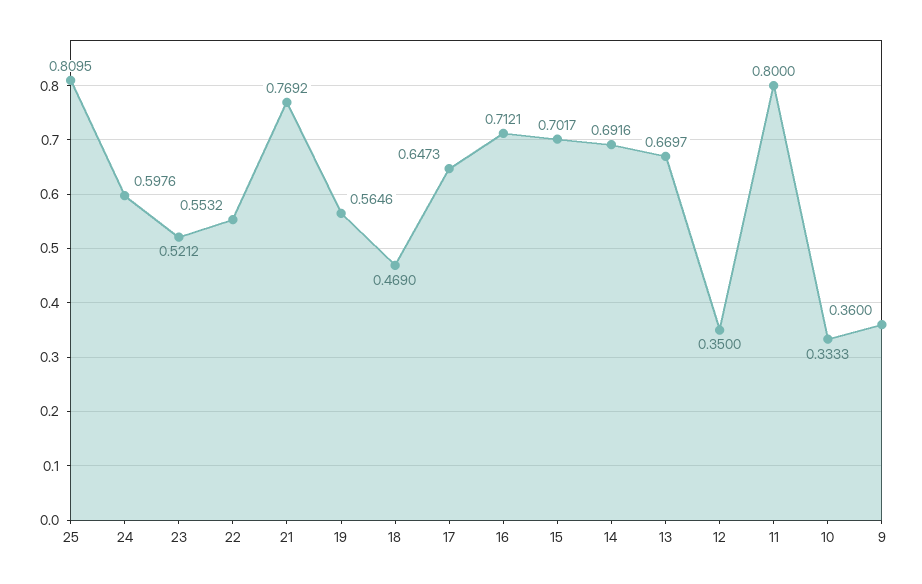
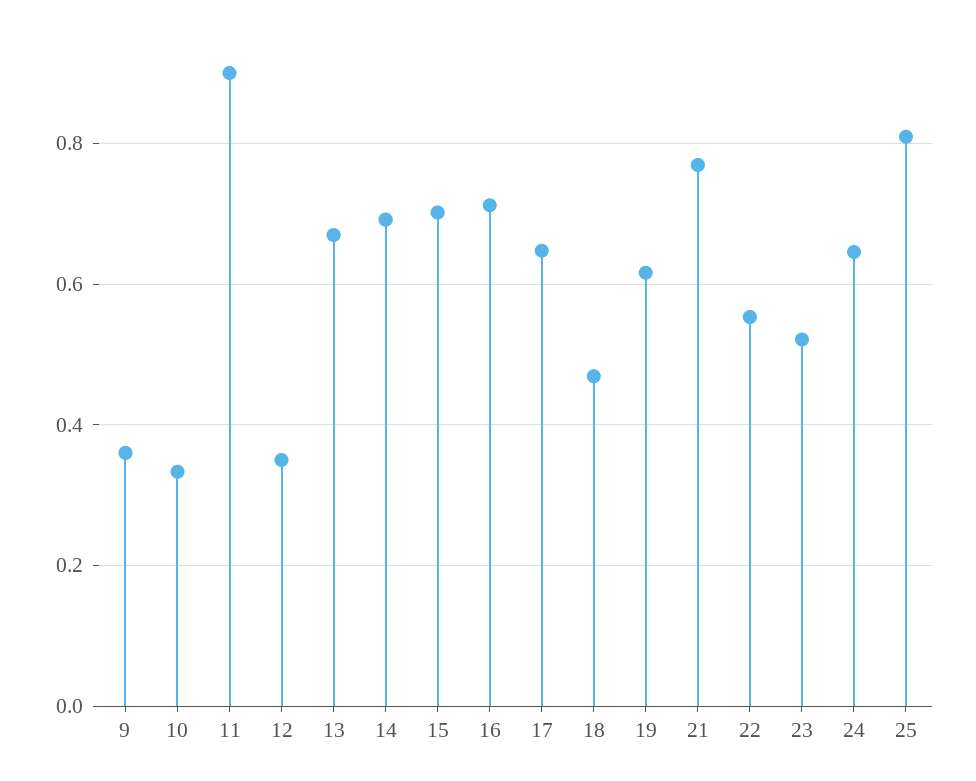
  {
    "25": 0.8095,
-   "24": 0.5976,
+   "24": 0.64,
    "23": 0.5212,
    "22": 0.5532,
    "21": 0.7692,
-   "19": 0.5646,
+   "19": 0.62,
    "18": 0.469,
    "17": 0.6473,
    "16": 0.7121,
    "15": 0.7017,
    "14": 0.6916,
    "13": 0.6697,
    "12": 0.35,
-   "11": 0.8,
+   "11": 0.9,
    "10": 0.3333,
    "9": 0.36
  }

